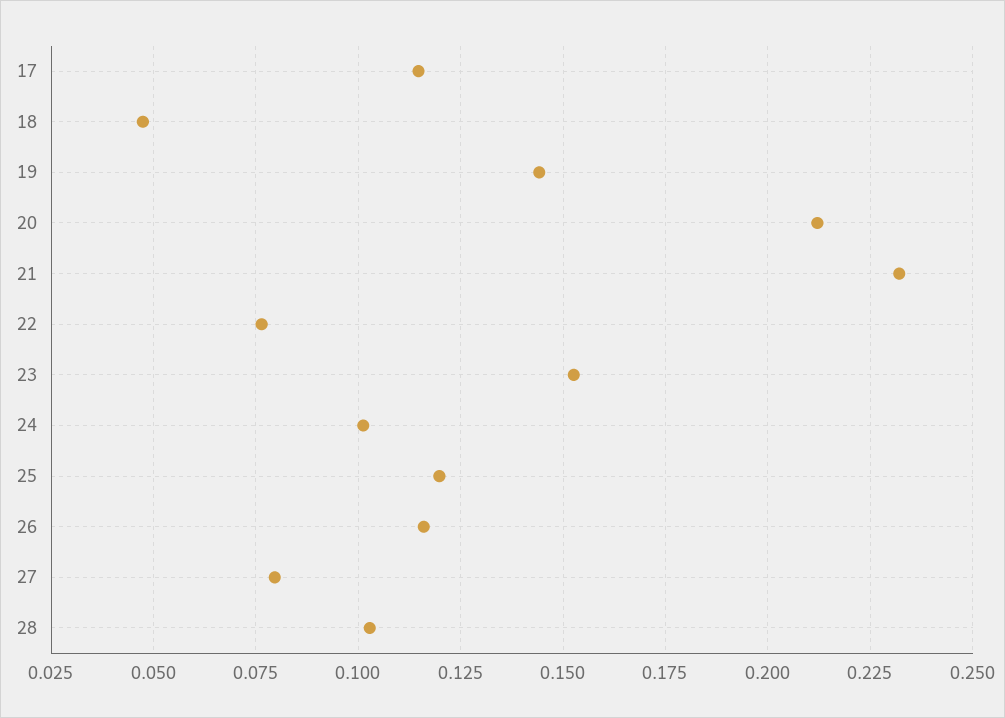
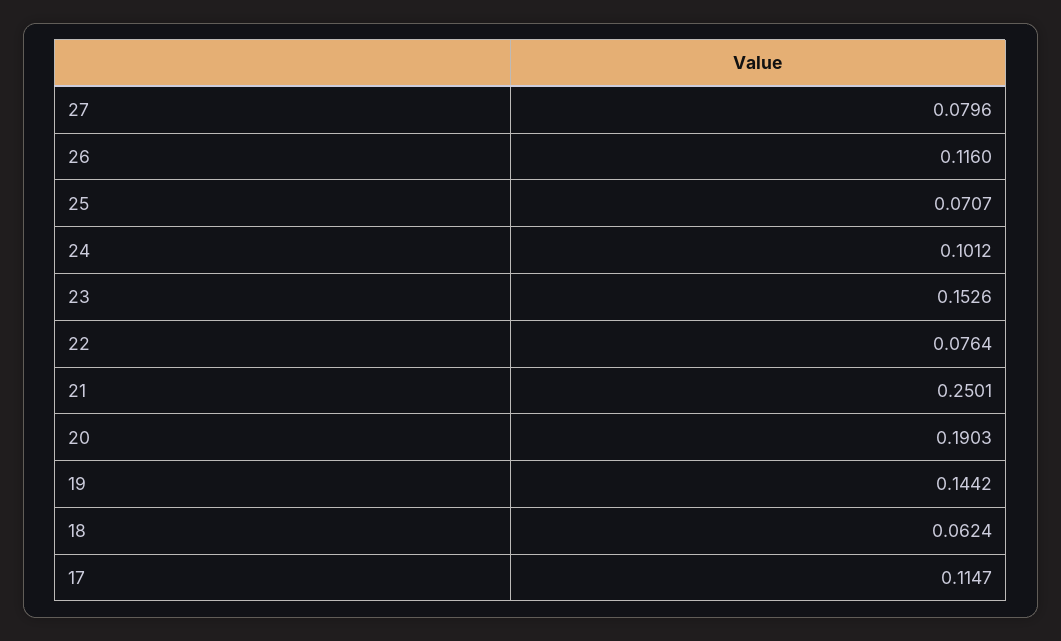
  {
    "17": 0.1147,
-   "18": 0.0475,
+   "18": 0.0624,
    "19": 0.1442,
-   "20": 0.2125,
+   "20": 0.1903,
-   "21": 0.2325,
+   "21": 0.2501,
    "22": 0.0764,
    "23": 0.1526,
    "24": 0.1012,
-   "25": 0.12,
+   "25": 0.0707,
    "26": 0.116,
-   "27": 0.0796,
+   "27": 0.0796
-   "28": 0.1025
  }

